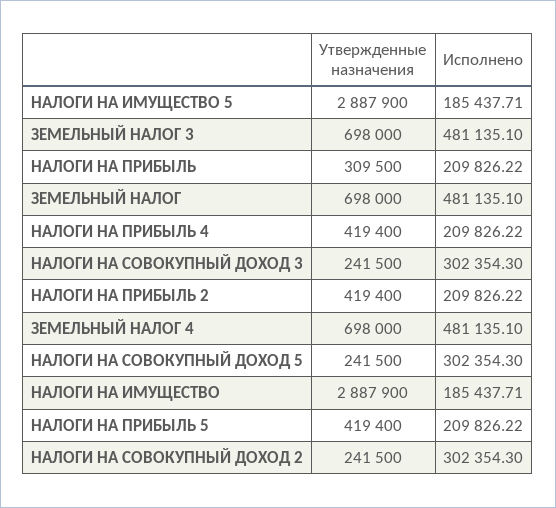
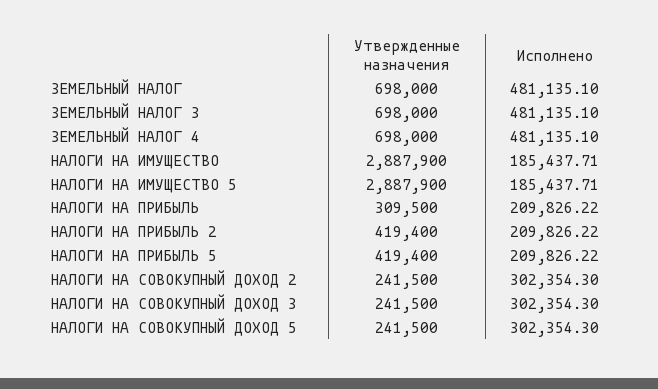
  {
    "Утвержденные назначения": {
      "НАЛОГИ НА ИМУЩЕСТВО 5": 2887900,
      "ЗЕМЕЛЬНЫЙ НАЛОГ 3": 698000,
      "НАЛОГИ НА ПРИБЫЛЬ": 309500,
      "ЗЕМЕЛЬНЫЙ НАЛОГ": 698000,
-     "НАЛОГИ НА ПРИБЫЛЬ 4": 419400,
      "НАЛОГИ НА СОВОКУПНЫЙ ДОХОД 3": 241500,
      "НАЛОГИ НА ПРИБЫЛЬ 2": 419400,
      "ЗЕМЕЛЬНЫЙ НАЛОГ 4": 698000,
      "НАЛОГИ НА СОВОКУПНЫЙ ДОХОД 5": 241500,
      "НАЛОГИ НА ИМУЩЕСТВО": 2887900,
      "НАЛОГИ НА ПРИБЫЛЬ 5": 419400,
      "НАЛОГИ НА СОВОКУПНЫЙ ДОХОД 2": 241500
    },
    "Исполнено": {
      "НАЛОГИ НА ИМУЩЕСТВО 5": 185437.71,
      "ЗЕМЕЛЬНЫЙ НАЛОГ 3": 481135.1,
      "НАЛОГИ НА ПРИБЫЛЬ": 209826.22,
      "ЗЕМЕЛЬНЫЙ НАЛОГ": 481135.1,
-     "НАЛОГИ НА ПРИБЫЛЬ 4": 209826.22,
      "НАЛОГИ НА СОВОКУПНЫЙ ДОХОД 3": 302354.3,
      "НАЛОГИ НА ПРИБЫЛЬ 2": 209826.22,
      "ЗЕМЕЛЬНЫЙ НАЛОГ 4": 481135.1,
      "НАЛОГИ НА СОВОКУПНЫЙ ДОХОД 5": 302354.3,
      "НАЛОГИ НА ИМУЩЕСТВО": 185437.71,
      "НАЛОГИ НА ПРИБЫЛЬ 5": 209826.22,
      "НАЛОГИ НА СОВОКУПНЫЙ ДОХОД 2": 302354.3
    }
  }

